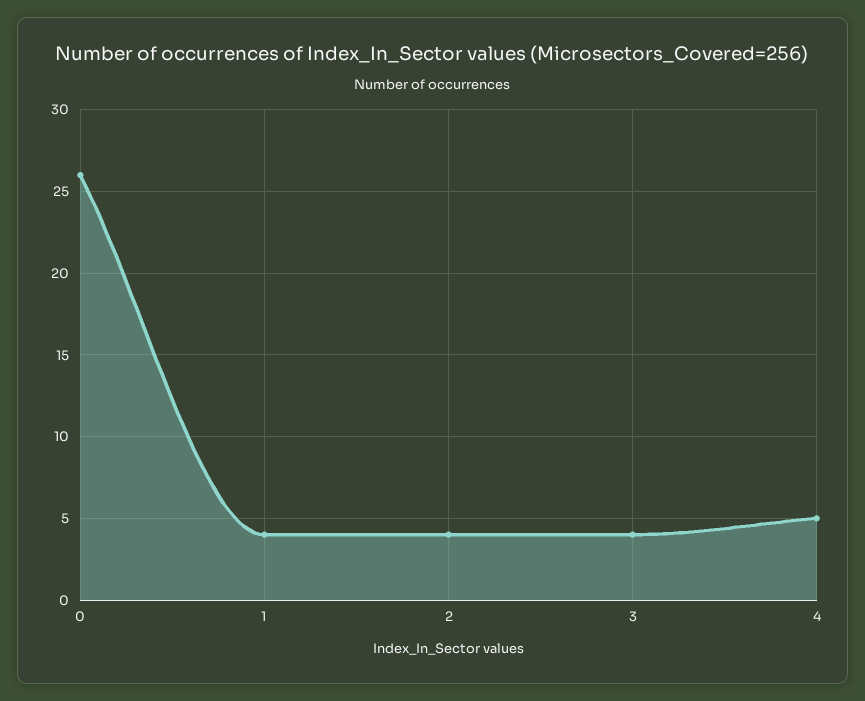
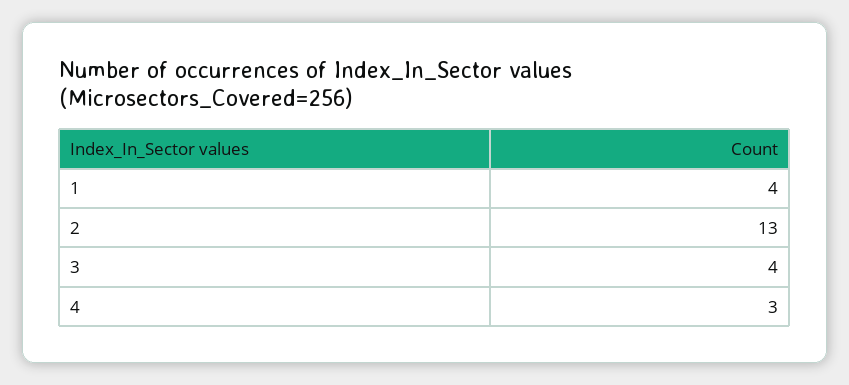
  {
-   "0": 26,
    "1": 4,
-   "2": 4,
+   "2": 13,
    "3": 4,
-   "4": 5
+   "4": 3
  }

